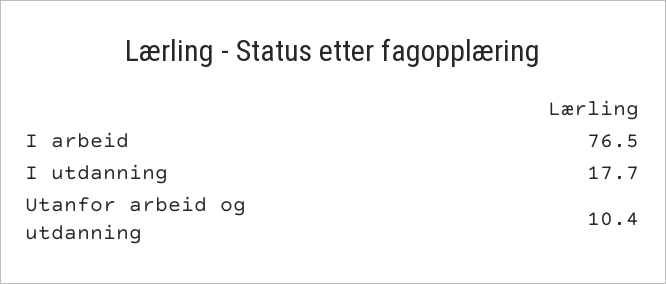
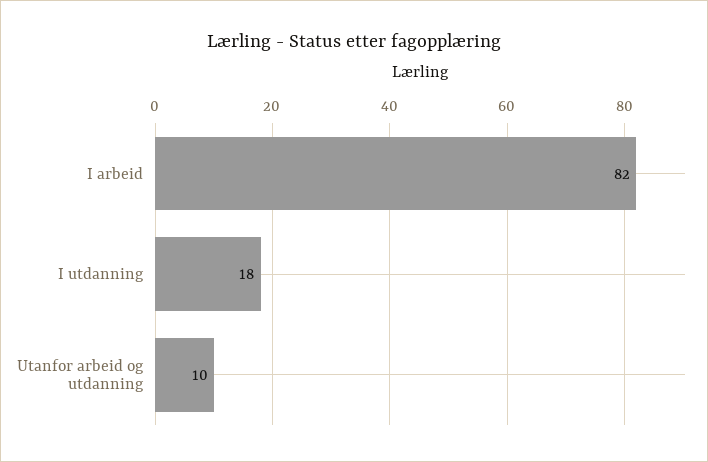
  {
-   "I arbeid": 76.5,
+   "I arbeid": 82,
    "I utdanning": 17.7,
    "Utanfor arbeid og utdanning": 10.4
  }

